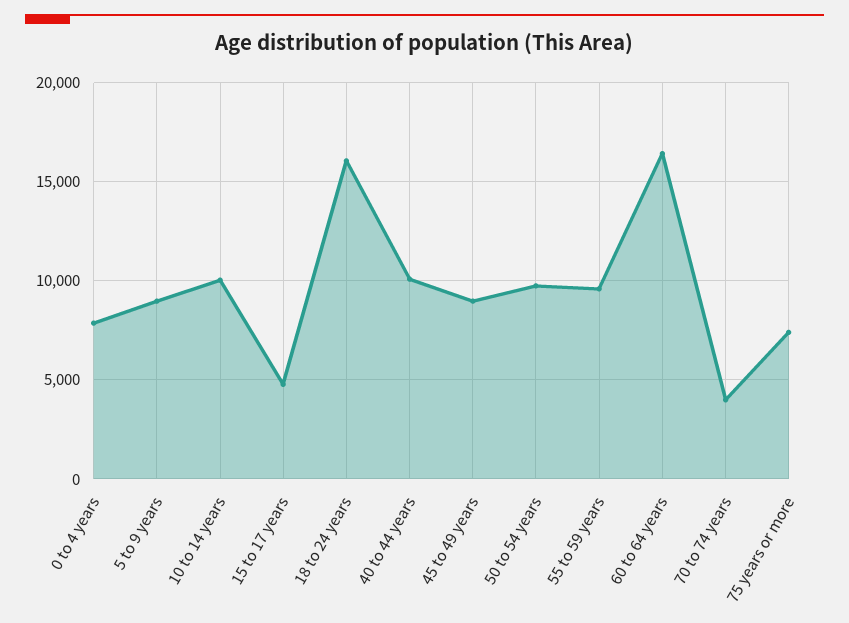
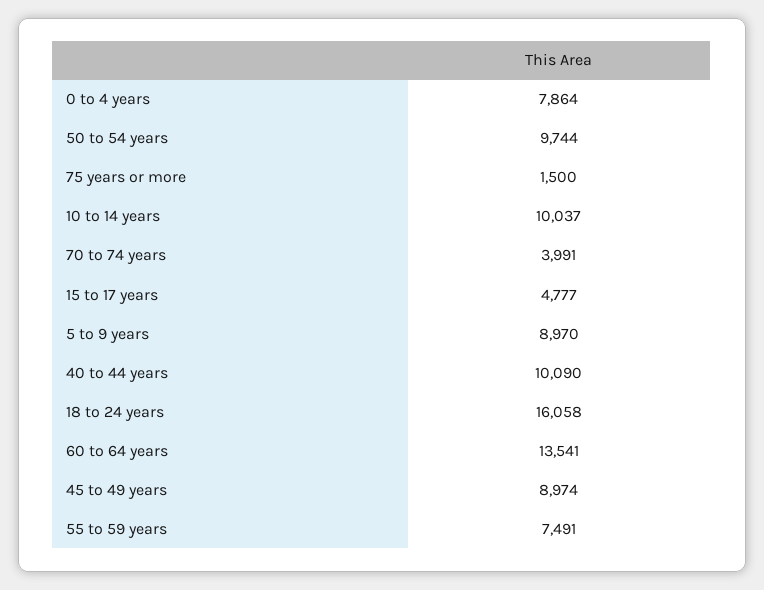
  {
    "0 to 4 years": 7864,
    "5 to 9 years": 8970,
    "10 to 14 years": 10037,
    "15 to 17 years": 4777,
    "18 to 24 years": 16058,
    "40 to 44 years": 10090,
    "45 to 49 years": 8974,
    "50 to 54 years": 9744,
-   "55 to 59 years": 9500,
+   "55 to 59 years": 7491,
-   "60 to 64 years": 16500,
+   "60 to 64 years": 13541,
    "70 to 74 years": 3991,
-   "75 years or more": 7500
+   "75 years or more": 1500
  }

